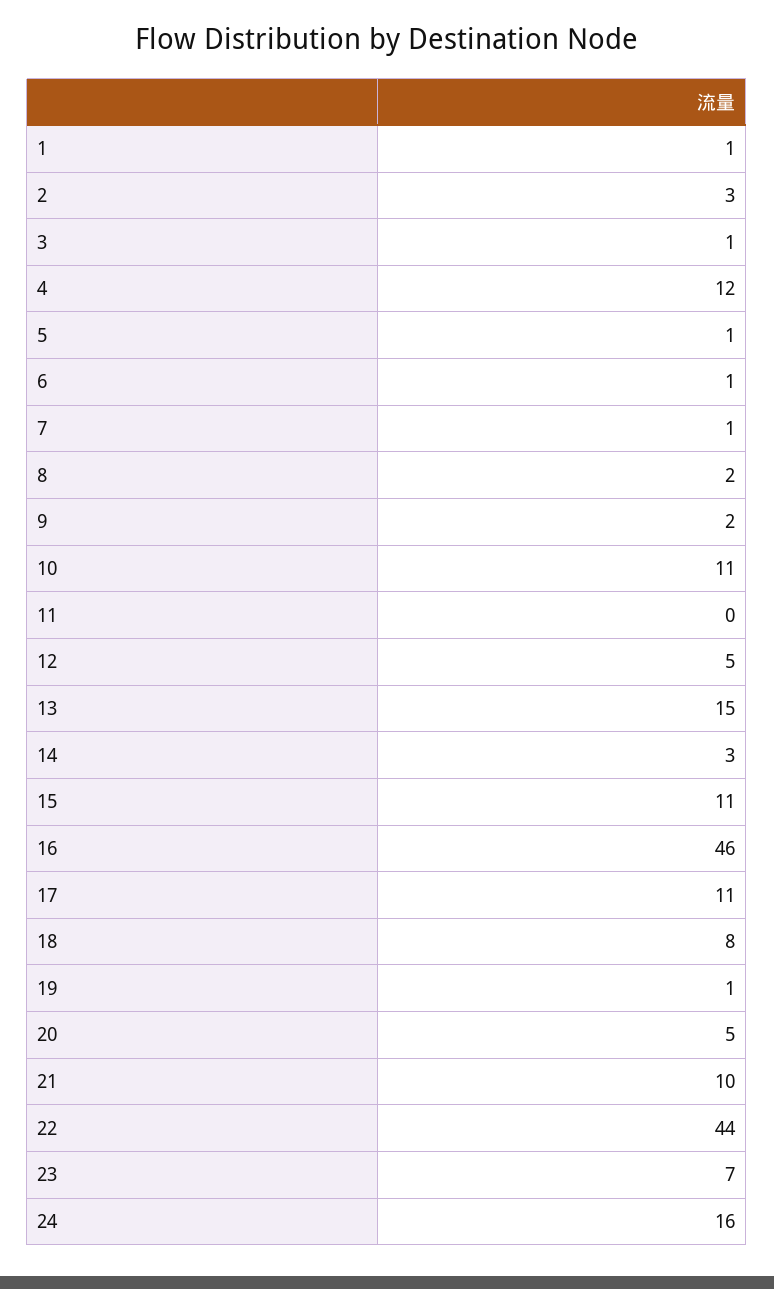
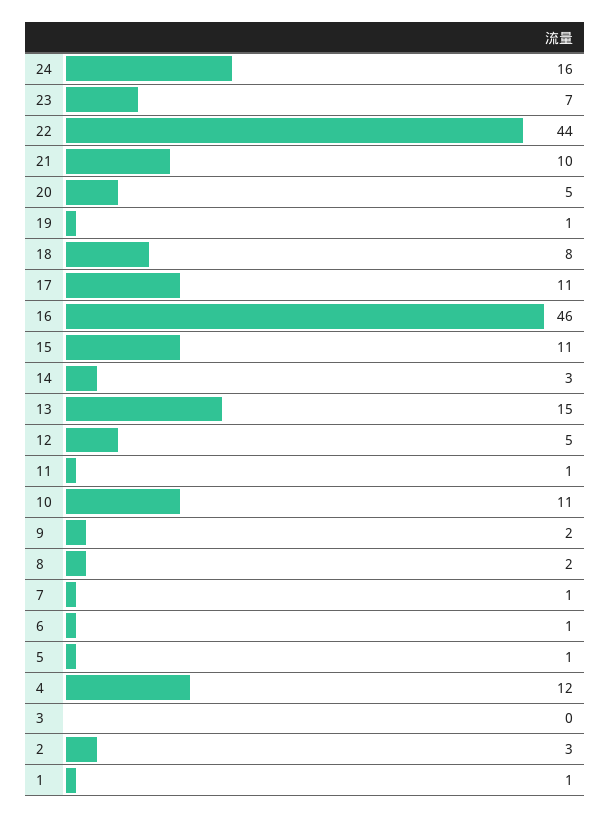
  {
    "1": 1,
    "2": 3,
-   "3": 1,
+   "3": 0,
    "4": 12,
    "5": 1,
    "6": 1,
    "7": 1,
    "8": 2,
    "9": 2,
    "10": 11,
-   "11": 0,
+   "11": 1,
    "12": 5,
    "13": 15,
    "14": 3,
    "15": 11,
    "16": 46,
    "17": 11,
    "18": 8,
    "19": 1,
    "20": 5,
    "21": 10,
    "22": 44,
    "23": 7,
    "24": 16
  }

